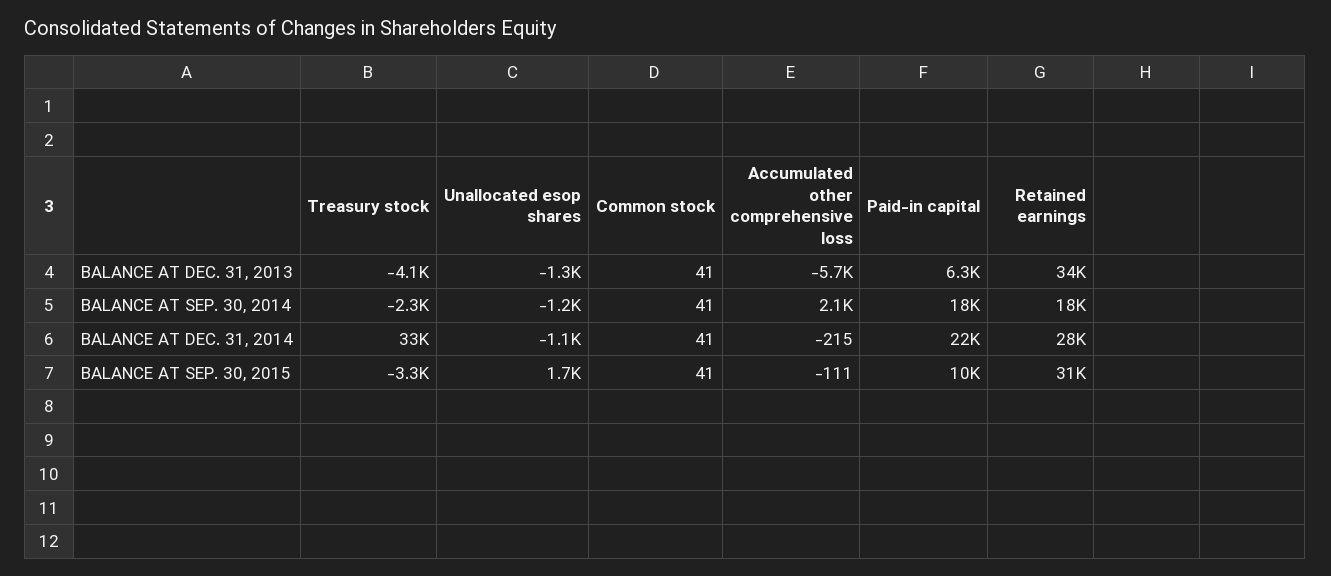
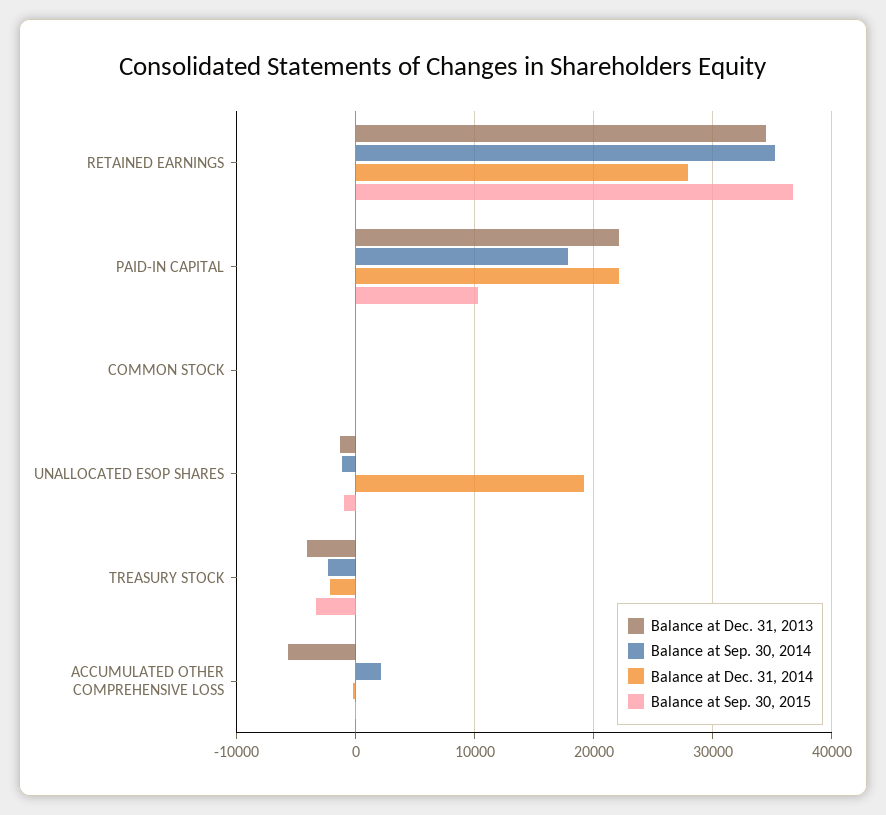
  {
    "BALANCE AT DEC. 31, 2013": {
      "Treasury stock": -4100,
      "Unallocated esop shares": -1300,
      "Common stock": 41,
      "Accumulated other comprehensive loss": -5700,
-     "Paid-in capital": 6300,
+     "Paid-in capital": 22000,
      "Retained earnings": 34000
    },
    "BALANCE AT SEP. 30, 2014": {
      "Treasury stock": -2300,
      "Unallocated esop shares": -1200,
      "Common stock": 41,
      "Accumulated other comprehensive loss": 2100,
      "Paid-in capital": 18000,
-     "Retained earnings": 18000
+     "Retained earnings": 35000
    },
    "BALANCE AT DEC. 31, 2014": {
-     "Treasury stock": 33000,
+     "Treasury stock": -2000,
-     "Unallocated esop shares": -1100,
+     "Unallocated esop shares": 19000,
      "Common stock": 41,
      "Accumulated other comprehensive loss": -215,
      "Paid-in capital": 22000,
      "Retained earnings": 28000
    },
    "BALANCE AT SEP. 30, 2015": {
      "Treasury stock": -3300,
-     "Unallocated esop shares": 1700,
+     "Unallocated esop shares": -1000,
      "Common stock": 41,
      "Accumulated other comprehensive loss": -111,
      "Paid-in capital": 10000,
-     "Retained earnings": 31000
+     "Retained earnings": 37000
    }
  }

